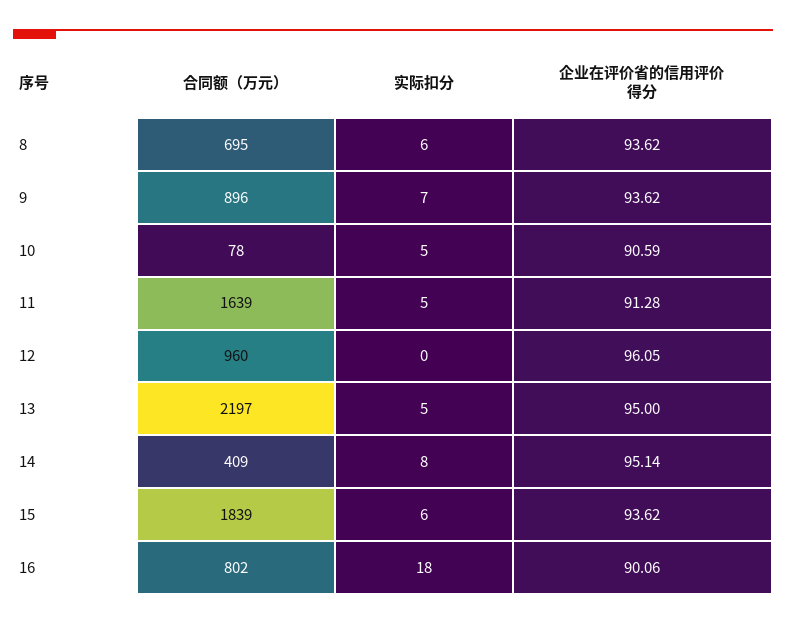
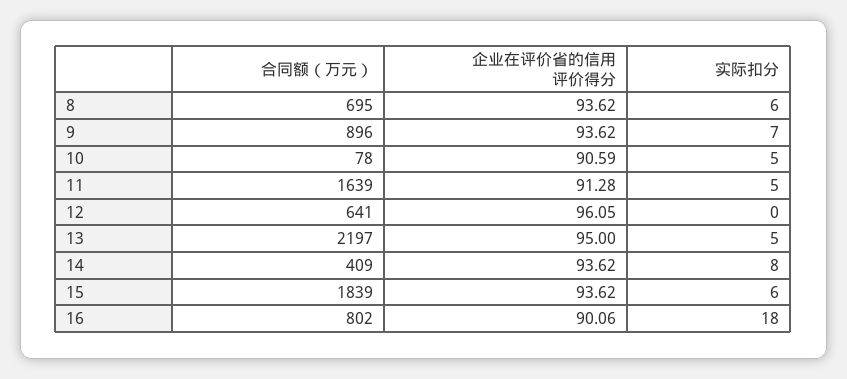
  {
    "合同额（万元）": {
      "8": 695,
      "9": 896,
      "10": 78,
      "11": 1639,
-     "12": 960,
+     "12": 641,
      "13": 2197,
      "14": 409,
      "15": 1839,
      "16": 802
    },
    "实际扣分": {
      "8": 6,
      "9": 7,
      "10": 5,
      "11": 5,
      "12": 0,
      "13": 5,
      "14": 8,
      "15": 6,
      "16": 18
    },
    "企业在评价省的信用评价得分": {
      "8": 93.62,
      "9": 93.62,
      "10": 90.59,
      "11": 91.28,
      "12": 96.05,
      "13": 95,
-     "14": 95.14,
+     "14": 93.62,
      "15": 93.62,
      "16": 90.06
    }
  }

